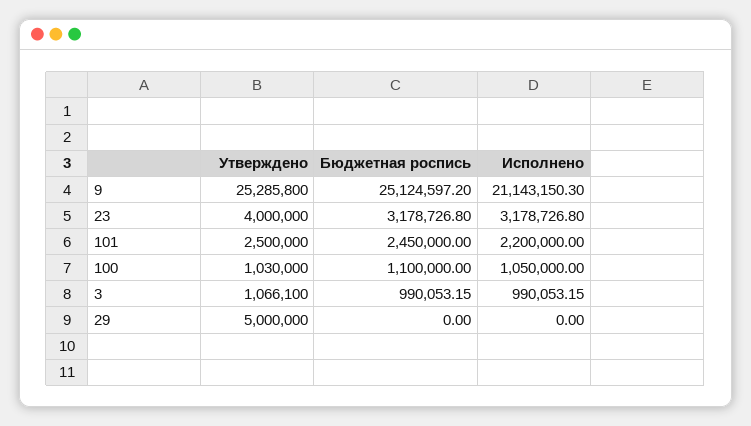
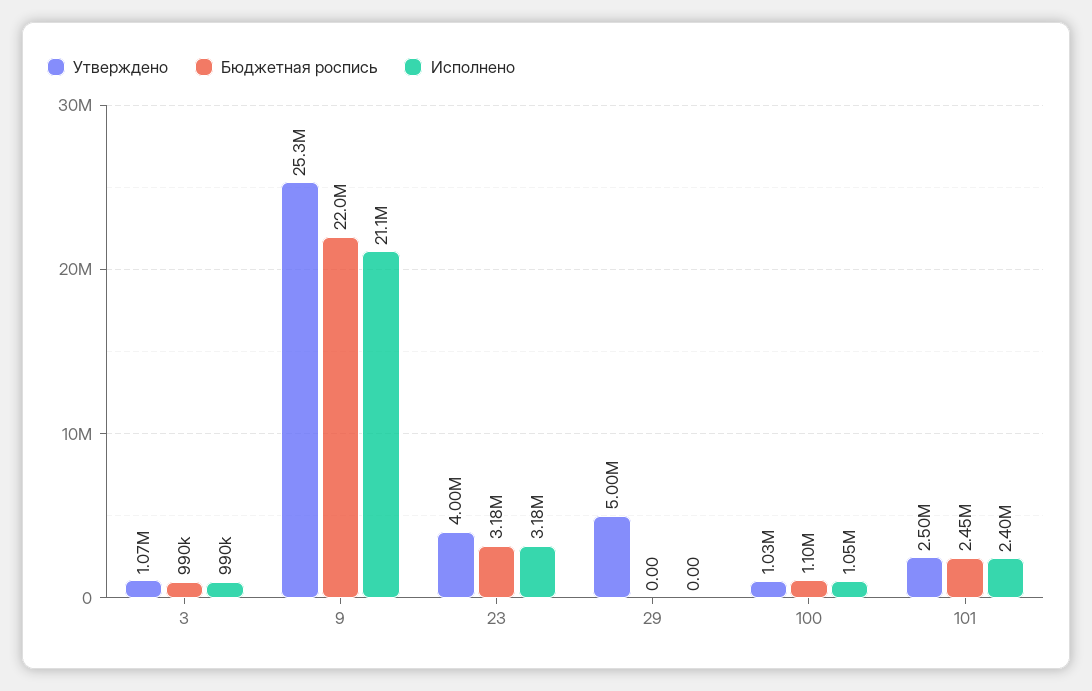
  {
    "Утверждено": {
      "9": 25285800,
      "23": 4000000,
      "101": 2500000,
      "100": 1030000,
      "3": 1066100,
      "29": 5000000
    },
    "Бюджетная роспись": {
-     "9": 25124597.2,
+     "9": 22000000,
      "23": 3178726.8,
      "101": 2450000,
      "100": 1100000,
      "3": 990053.15,
      "29": 0
    },
    "Исполнено": {
      "9": 21143150.3,
      "23": 3178726.8,
-     "101": 2200000,
+     "101": 2400000,
      "100": 1050000,
      "3": 990053.15,
      "29": 0
    }
  }

